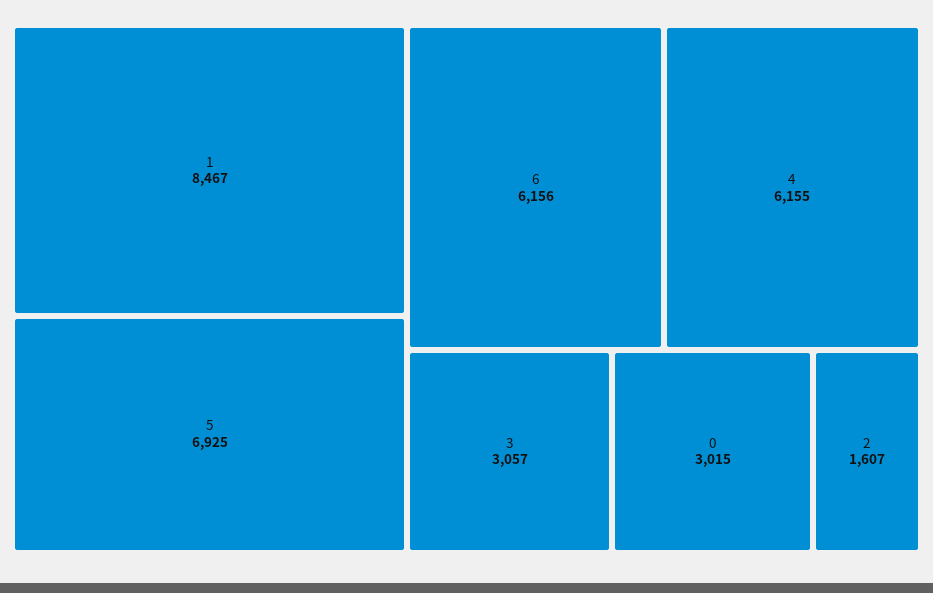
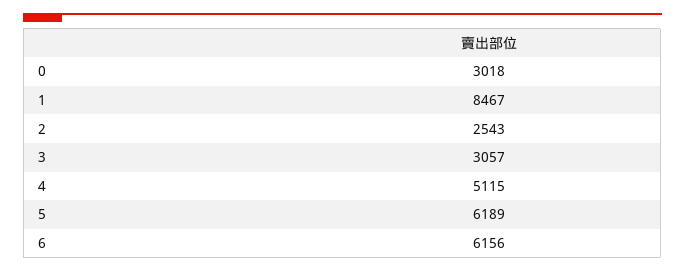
  {
    "1": 8467,
-   "5": 6925,
+   "5": 6189,
    "6": 6156,
-   "4": 6155,
+   "4": 5115,
    "3": 3057,
-   "0": 3015,
+   "0": 3018,
-   "2": 1607
+   "2": 2543
  }

